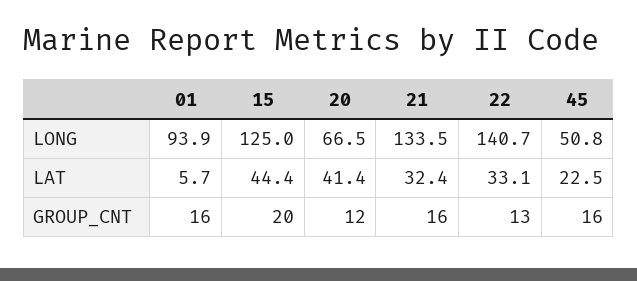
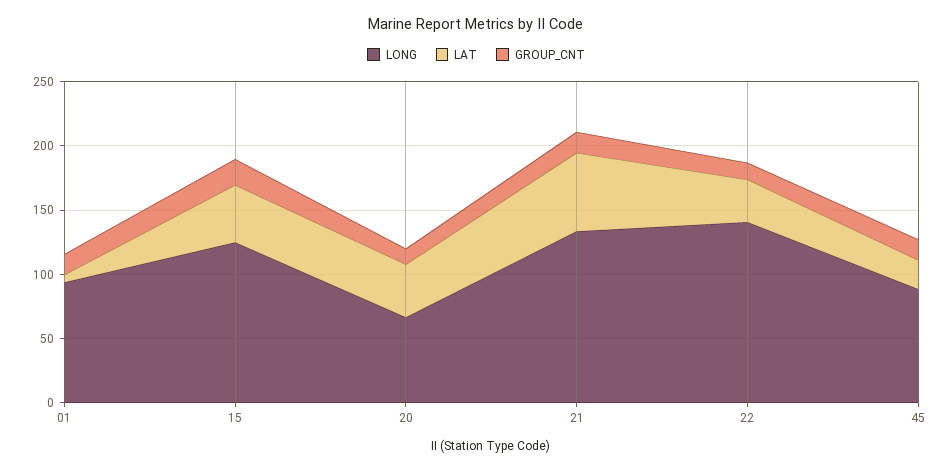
  {
    "LONG": {
      "01": 93.9,
      "15": 125,
      "20": 66.5,
      "21": 133.5,
      "22": 140.7,
-     "45": 50.8
+     "45": 90
    },
    "LAT": {
      "01": 5.7,
      "15": 44.4,
      "20": 41.4,
-     "21": 32.4,
+     "21": 60,
      "22": 33.1,
      "45": 22.5
    },
    "GROUP_CNT": {
      "01": 16,
      "15": 20,
      "20": 12,
      "21": 16,
      "22": 13,
      "45": 16
    }
  }

